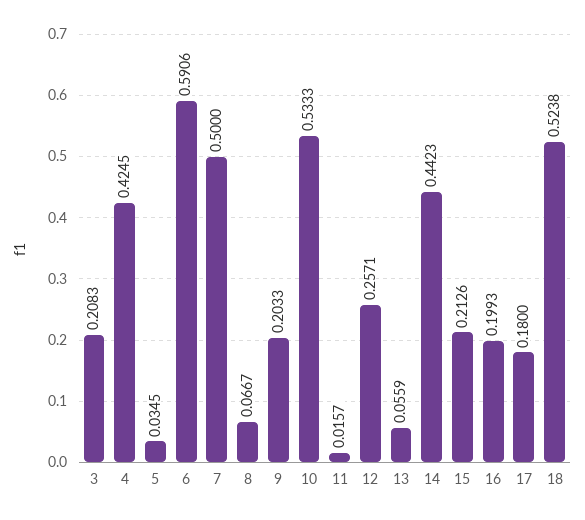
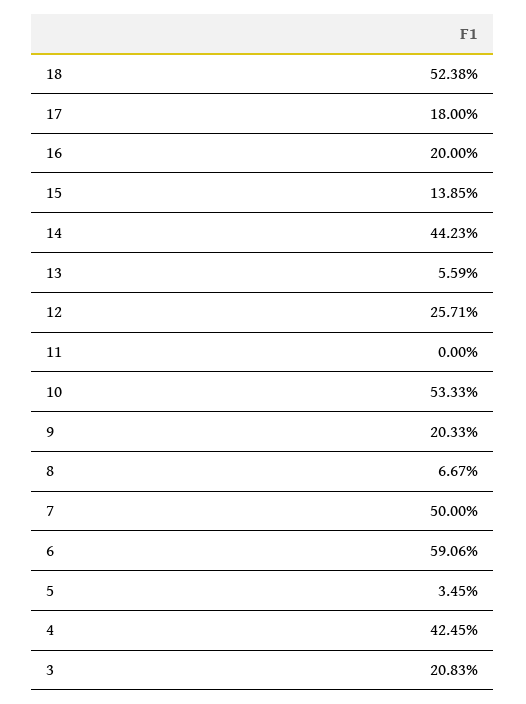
  {
    "3": 0.2083,
    "4": 0.4245,
    "5": 0.0345,
    "6": 0.5906,
    "7": 0.5,
    "8": 0.0667,
    "9": 0.2033,
    "10": 0.5333,
-   "11": 0.0157,
+   "11": 0,
    "12": 0.2571,
    "13": 0.0559,
    "14": 0.4423,
-   "15": 0.2126,
+   "15": 0.1385,
-   "16": 0.1993,
+   "16": 0.2,
    "17": 0.18,
    "18": 0.5238
  }

